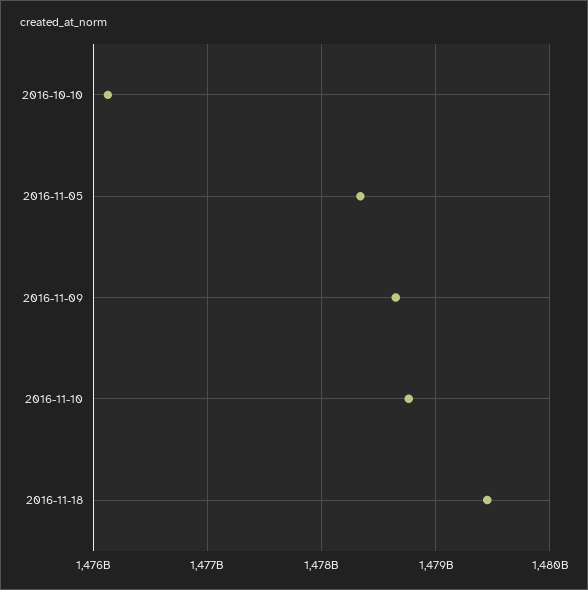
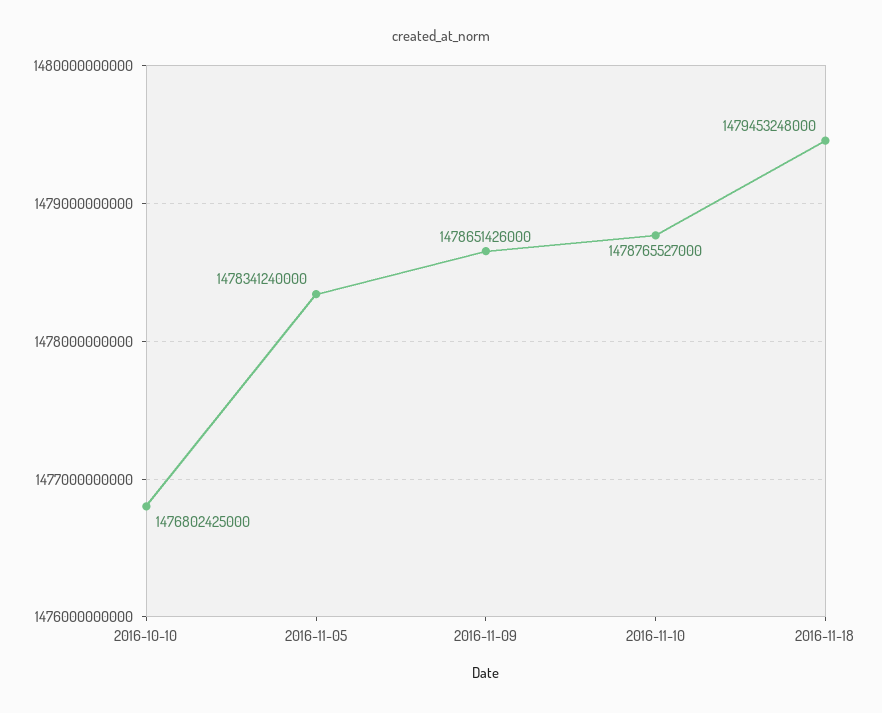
  {
-   "2016-10-10": 1476100000000,
+   "2016-10-10": 1476802425000,
    "2016-11-05": 1478341240000,
    "2016-11-09": 1478651426000,
    "2016-11-10": 1478765527000,
    "2016-11-18": 1479453248000
  }

